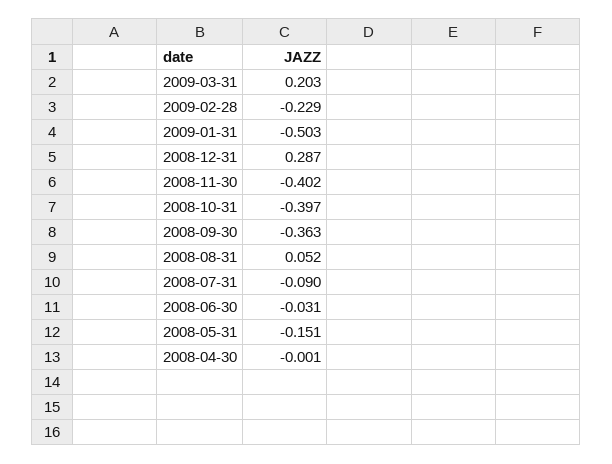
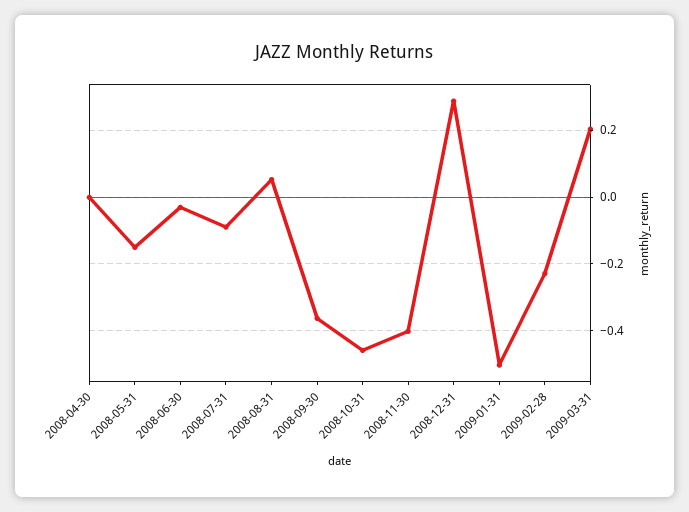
  {
    "2009-03-31": 0.203,
    "2009-02-28": -0.229,
    "2009-01-31": -0.503,
    "2008-12-31": 0.287,
    "2008-11-30": -0.402,
-   "2008-10-31": -0.397,
+   "2008-10-31": -0.46,
    "2008-09-30": -0.363,
    "2008-08-31": 0.052,
    "2008-07-31": -0.09,
    "2008-06-30": -0.031,
    "2008-05-31": -0.151,
    "2008-04-30": -0.001
  }

